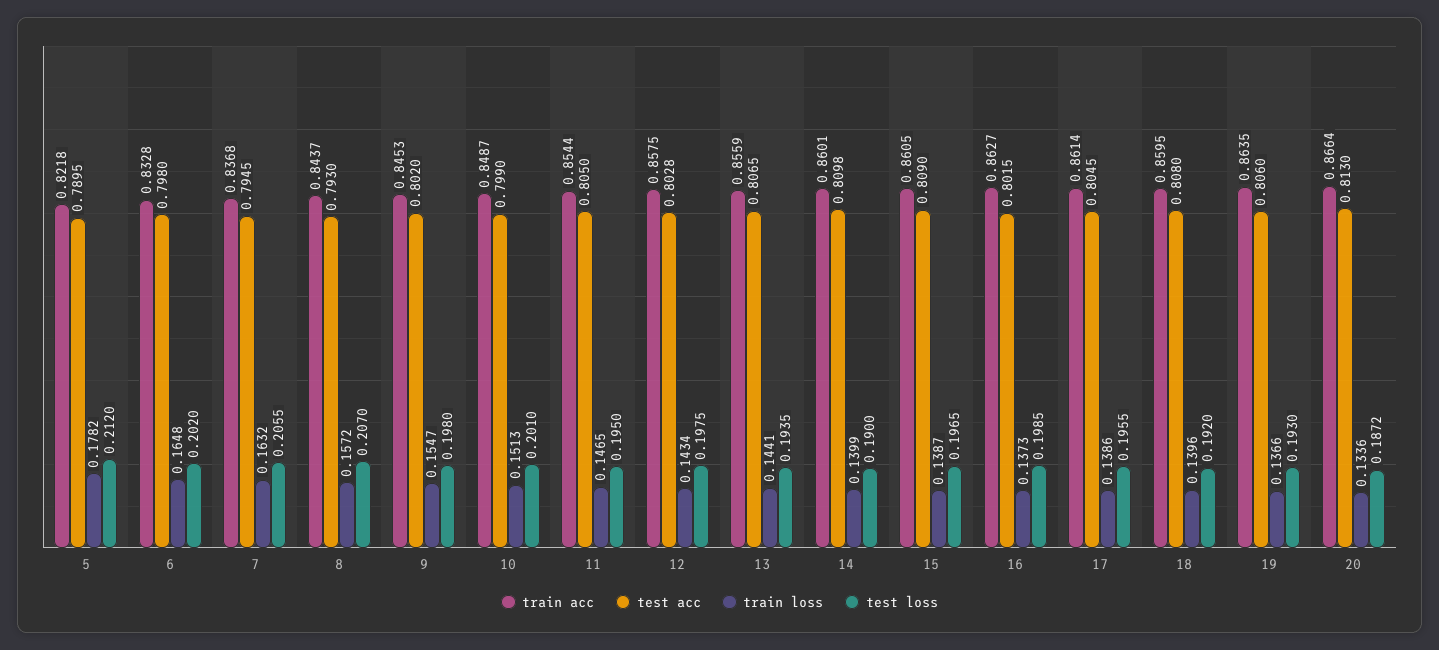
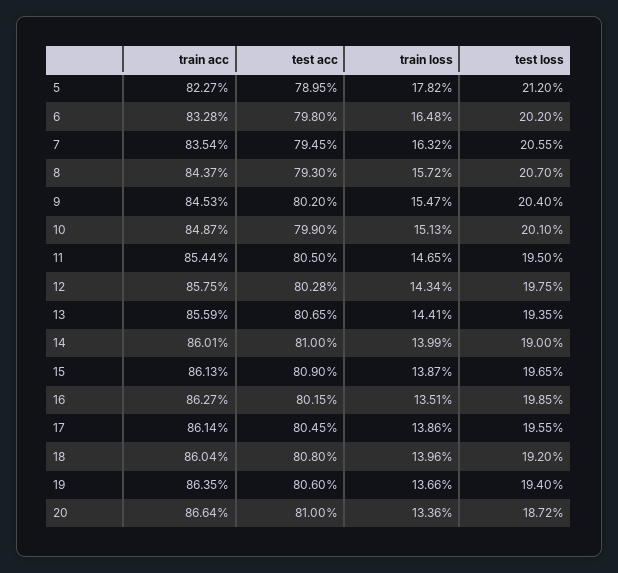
  {
    "train acc": {
-     "5": 0.8218,
+     "5": 0.8227,
      "6": 0.8328,
-     "7": 0.8368,
+     "7": 0.8354,
      "8": 0.8437,
      "9": 0.8453,
      "10": 0.8487,
      "11": 0.8544,
      "12": 0.8575,
      "13": 0.8559,
      "14": 0.8601,
-     "15": 0.8605,
+     "15": 0.8613,
      "16": 0.8627,
      "17": 0.8614,
-     "18": 0.8595,
+     "18": 0.8604,
      "19": 0.8635,
      "20": 0.8664
    },
    "test acc": {
      "5": 0.7895,
      "6": 0.798,
      "7": 0.7945,
      "8": 0.793,
      "9": 0.802,
      "10": 0.799,
      "11": 0.805,
      "12": 0.8028,
      "13": 0.8065,
-     "14": 0.8098,
+     "14": 0.81,
      "15": 0.809,
      "16": 0.8015,
      "17": 0.8045,
      "18": 0.808,
      "19": 0.806,
-     "20": 0.813
+     "20": 0.81
    },
    "train loss": {
      "5": 0.1782,
      "6": 0.1648,
      "7": 0.1632,
      "8": 0.1572,
      "9": 0.1547,
      "10": 0.1513,
      "11": 0.1465,
      "12": 0.1434,
      "13": 0.1441,
      "14": 0.1399,
      "15": 0.1387,
-     "16": 0.1373,
+     "16": 0.1351,
      "17": 0.1386,
      "18": 0.1396,
      "19": 0.1366,
      "20": 0.1336
    },
    "test loss": {
      "5": 0.212,
      "6": 0.202,
      "7": 0.2055,
      "8": 0.207,
-     "9": 0.198,
+     "9": 0.204,
      "10": 0.201,
      "11": 0.195,
      "12": 0.1975,
      "13": 0.1935,
      "14": 0.19,
      "15": 0.1965,
      "16": 0.1985,
      "17": 0.1955,
      "18": 0.192,
-     "19": 0.193,
+     "19": 0.194,
      "20": 0.1872
    }
  }

